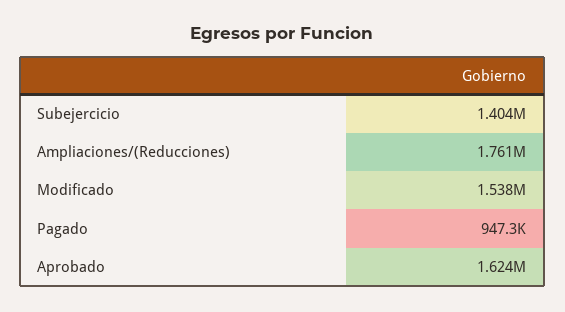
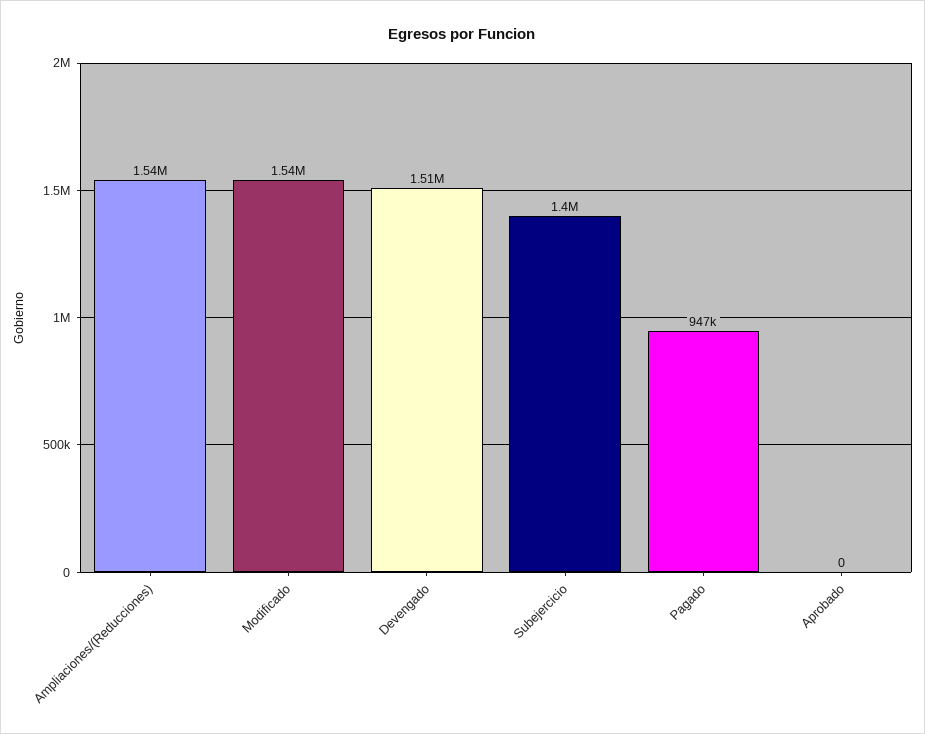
  {
    "Subejercicio": 1404000,
-   "Ampliaciones/(Reducciones)": 1761000,
+   "Ampliaciones/(Reducciones)": 1540000,
    "Modificado": 1538000,
    "Pagado": 947300,
-   "Aprobado": 1624000
+   "Aprobado": 0,
+   "Devengado": 1510000
  }

